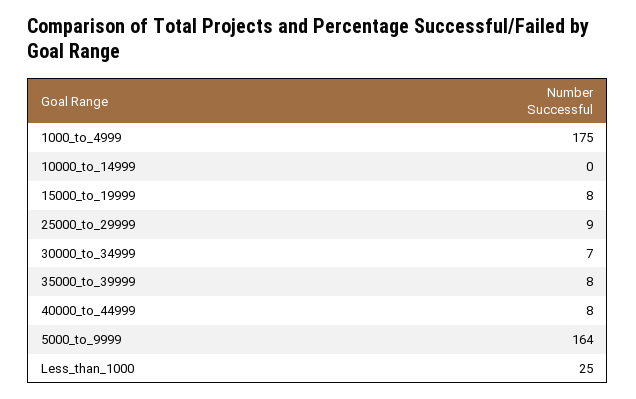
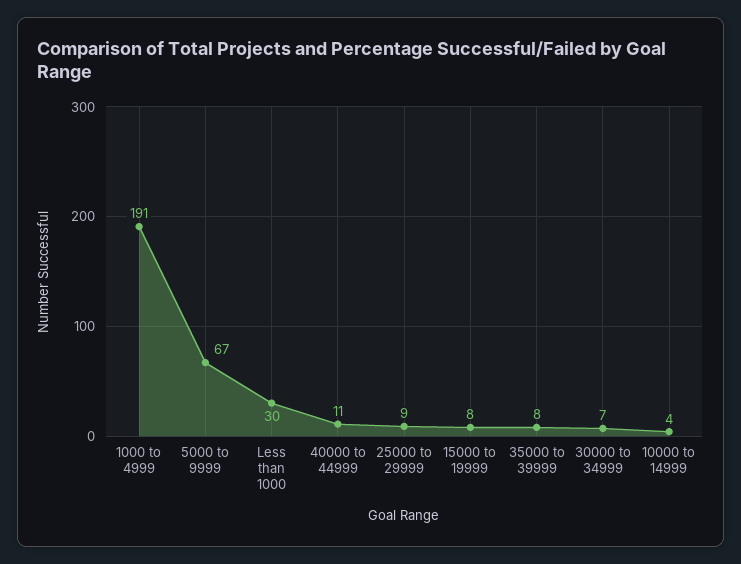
  {
-   "1000_to_4999": 175,
+   "1000_to_4999": 191,
-   "10000_to_14999": 0,
+   "10000_to_14999": 4,
    "15000_to_19999": 8,
    "25000_to_29999": 9,
    "30000_to_34999": 7,
    "35000_to_39999": 8,
-   "40000_to_44999": 8,
+   "40000_to_44999": 11,
-   "5000_to_9999": 164,
+   "5000_to_9999": 67,
-   "Less_than_1000": 25
+   "Less_than_1000": 30
  }

